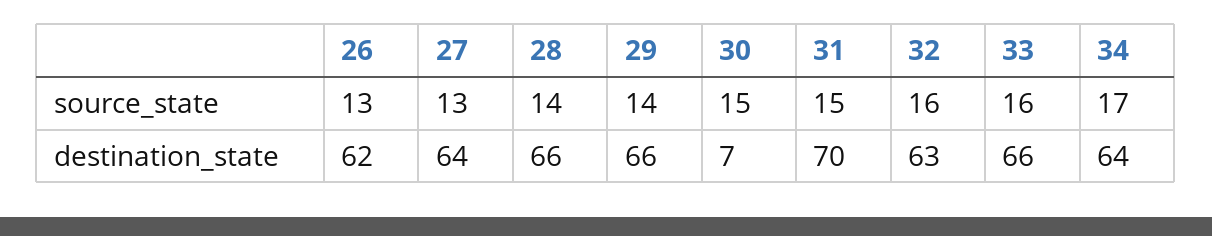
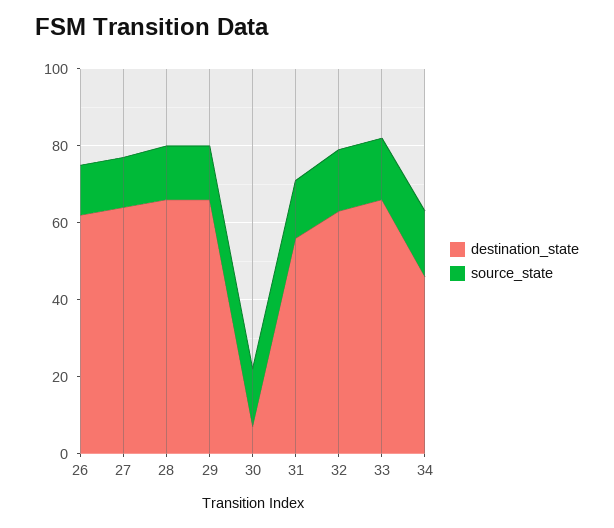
  {
    "source_state": {
      "26": 13,
      "27": 13,
      "28": 14,
      "29": 14,
      "30": 15,
      "31": 15,
      "32": 16,
      "33": 16,
      "34": 17
    },
    "destination_state": {
      "26": 62,
      "27": 64,
      "28": 66,
      "29": 66,
      "30": 7,
-     "31": 70,
+     "31": 55,
      "32": 63,
      "33": 66,
-     "34": 64
+     "34": 45
    }
  }

